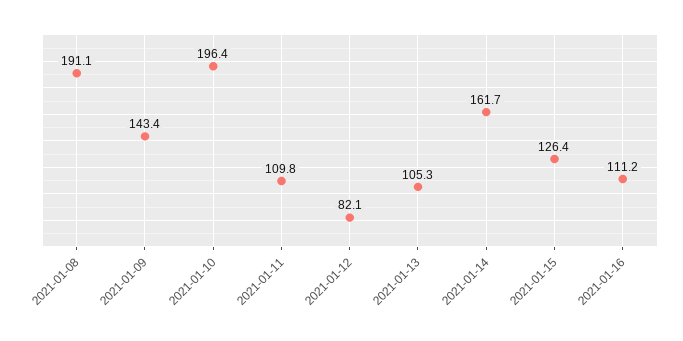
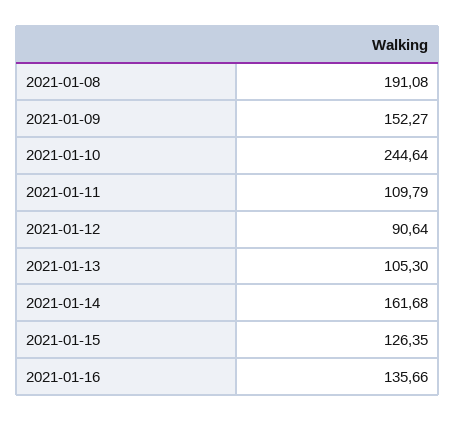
  {
    "2021-01-08": 191.08,
-   "2021-01-09": 143.4,
+   "2021-01-09": 152.27,
-   "2021-01-10": 196.4,
+   "2021-01-10": 244.64,
    "2021-01-11": 109.79,
-   "2021-01-12": 82.1,
+   "2021-01-12": 90.64,
    "2021-01-13": 105.3,
    "2021-01-14": 161.68,
    "2021-01-15": 126.35,
-   "2021-01-16": 111.2
+   "2021-01-16": 135.66
  }

